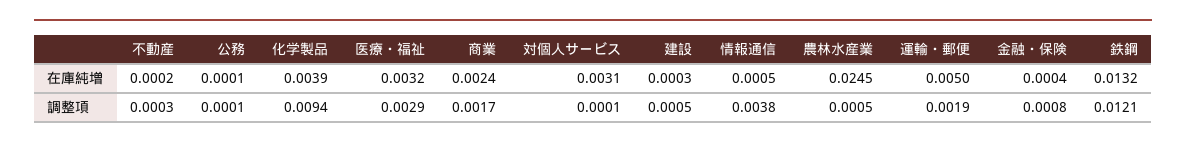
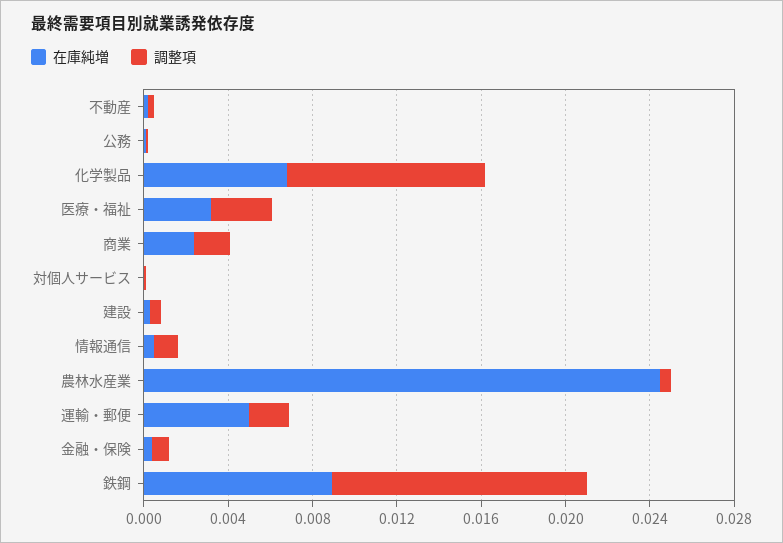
  {
    "在庫純増": {
      "不動産": 0.0002,
      "公務": 0.0001,
-     "化学製品": 0.0039,
+     "化学製品": 0.007,
      "医療・福祉": 0.0032,
      "商業": 0.0024,
-     "対個人サービス": 0.0031,
+     "対個人サービス": 0,
      "建設": 0.0003,
      "情報通信": 0.0005,
      "農林水産業": 0.0245,
      "運輸・郵便": 0.005,
      "金融・保険": 0.0004,
-     "鉄鋼": 0.0132
+     "鉄鋼": 0.009
    },
    "調整項": {
      "不動産": 0.0003,
      "公務": 0.0001,
      "化学製品": 0.0094,
      "医療・福祉": 0.0029,
      "商業": 0.0017,
      "対個人サービス": 0.0001,
      "建設": 0.0005,
-     "情報通信": 0.0038,
+     "情報通信": 0.001,
      "農林水産業": 0.0005,
      "運輸・郵便": 0.0019,
      "金融・保険": 0.0008,
      "鉄鋼": 0.0121
    }
  }

